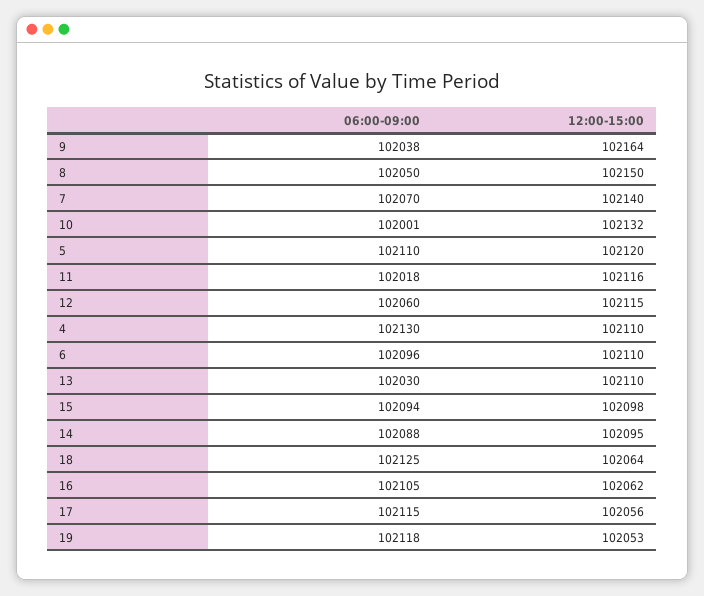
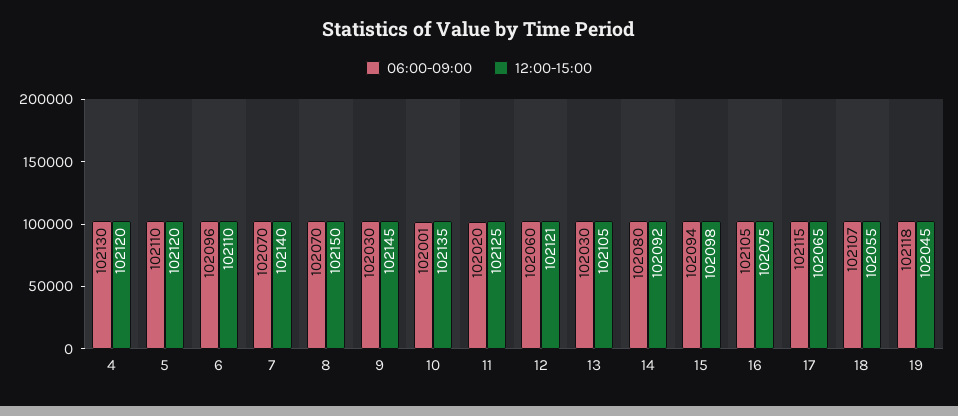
  {
    "06:00-09:00": {
-     "9": 102038,
+     "9": 102030,
-     "8": 102050,
+     "8": 102070,
      "7": 102070,
      "10": 102001,
      "5": 102110,
-     "11": 102018,
+     "11": 102020,
      "12": 102060,
      "4": 102130,
      "6": 102096,
      "13": 102030,
      "15": 102094,
-     "14": 102088,
+     "14": 102080,
-     "18": 102125,
+     "18": 102107,
      "16": 102105,
      "17": 102115,
      "19": 102118
    },
    "12:00-15:00": {
-     "9": 102164,
+     "9": 102145,
      "8": 102150,
      "7": 102140,
-     "10": 102132,
+     "10": 102135,
      "5": 102120,
-     "11": 102116,
+     "11": 102125,
-     "12": 102115,
+     "12": 102121,
-     "4": 102110,
+     "4": 102120,
      "6": 102110,
-     "13": 102110,
+     "13": 102105,
      "15": 102098,
-     "14": 102095,
+     "14": 102092,
-     "18": 102064,
+     "18": 102055,
-     "16": 102062,
+     "16": 102075,
-     "17": 102056,
+     "17": 102065,
-     "19": 102053
+     "19": 102045
    }
  }

